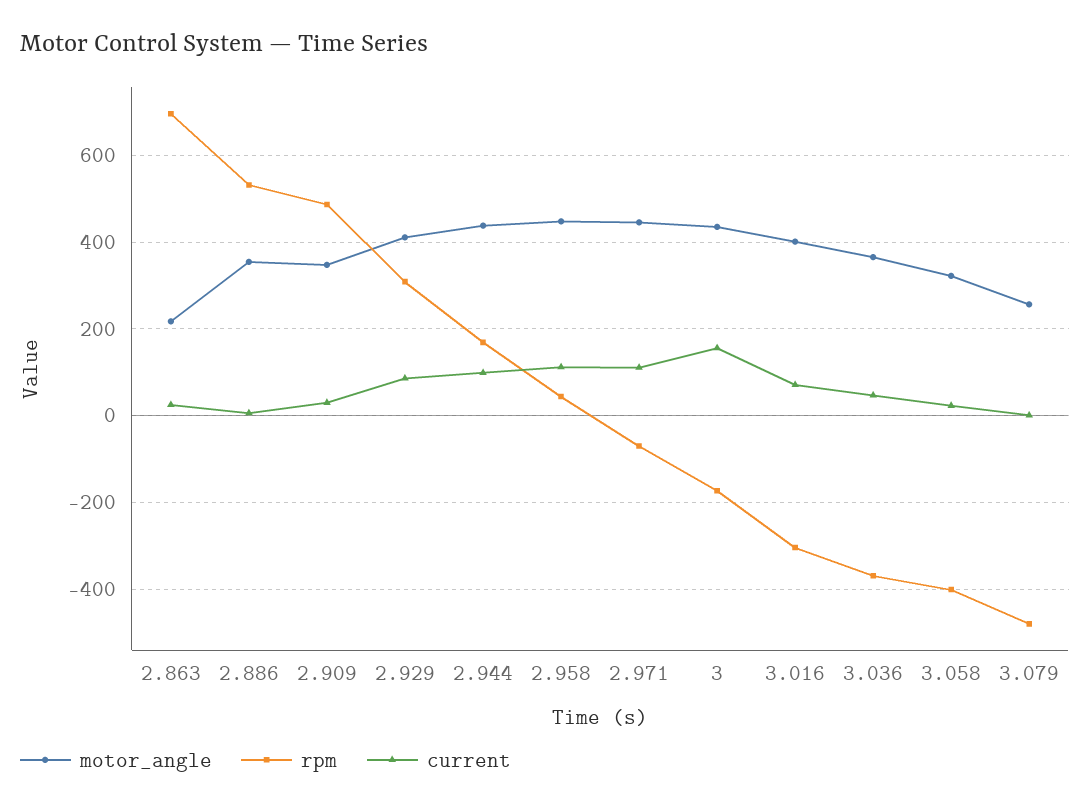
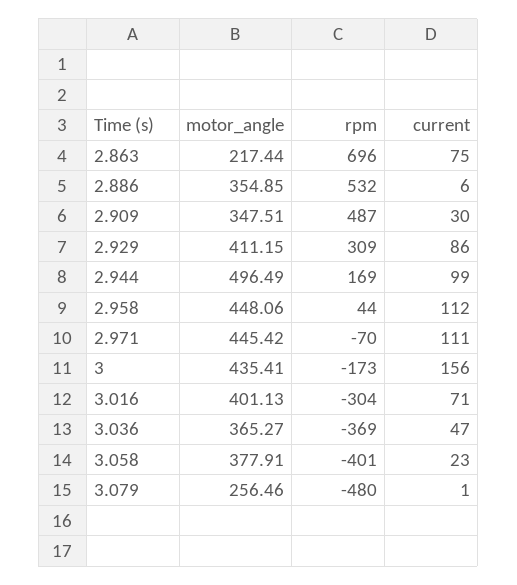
  {
    "motor_angle": {
      "2.863": 217.44,
      "2.886": 354.85,
      "2.909": 347.51,
      "2.929": 411.15,
-     "2.944": 440,
+     "2.944": 496.49,
      "2.958": 448.06,
      "2.971": 445.42,
      "3": 435.41,
      "3.016": 401.13,
      "3.036": 365.27,
-     "3.058": 320,
+     "3.058": 377.91,
      "3.079": 256.46
    },
    "rpm": {
      "2.863": 696,
      "2.886": 532,
      "2.909": 487,
      "2.929": 309,
      "2.944": 169,
      "2.958": 44,
      "2.971": -70,
      "3": -173,
      "3.016": -304,
      "3.036": -369,
      "3.058": -401,
      "3.079": -480
    },
    "current": {
-     "2.863": 20,
+     "2.863": 75,
      "2.886": 6,
      "2.909": 30,
      "2.929": 86,
      "2.944": 99,
      "2.958": 112,
      "2.971": 111,
      "3": 156,
      "3.016": 71,
      "3.036": 47,
      "3.058": 23,
      "3.079": 1
    }
  }

